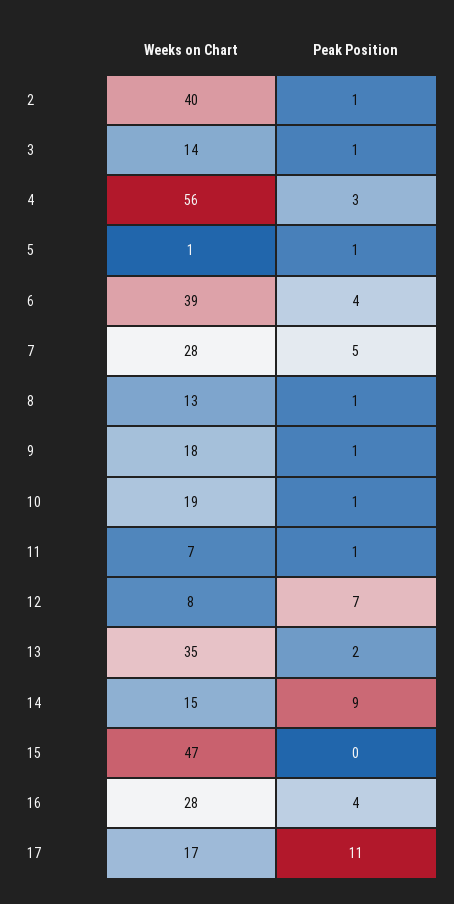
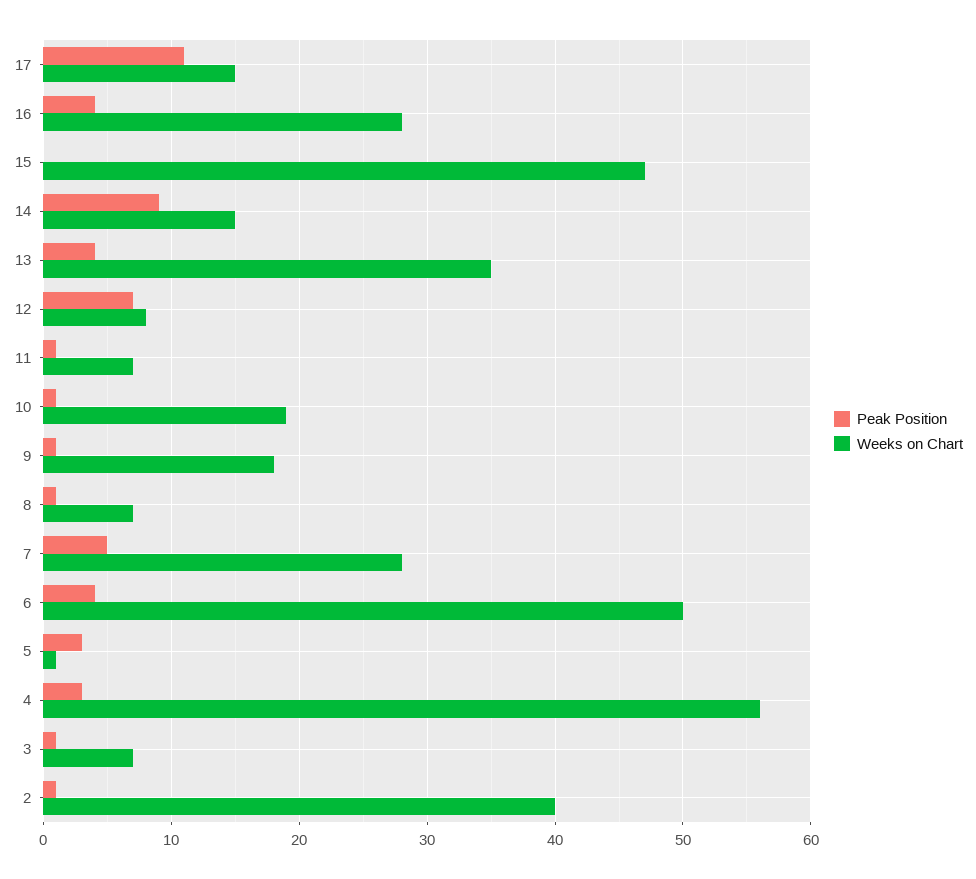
  {
    "Weeks on Chart": {
      "2": 40,
-     "3": 14,
+     "3": 7,
      "4": 56,
      "5": 1,
-     "6": 39,
+     "6": 50,
      "7": 28,
-     "8": 13,
+     "8": 7,
      "9": 18,
      "10": 19,
      "11": 7,
      "12": 8,
      "13": 35,
      "14": 15,
      "15": 47,
      "16": 28,
-     "17": 17
+     "17": 15
    },
    "Peak Position": {
      "2": 1,
      "3": 1,
      "4": 3,
-     "5": 1,
+     "5": 3,
      "6": 4,
      "7": 5,
      "8": 1,
      "9": 1,
      "10": 1,
      "11": 1,
      "12": 7,
-     "13": 2,
+     "13": 4,
      "14": 9,
      "15": 0,
      "16": 4,
      "17": 11
    }
  }

